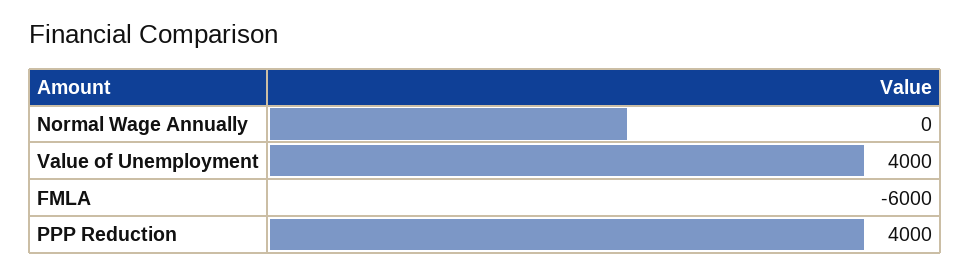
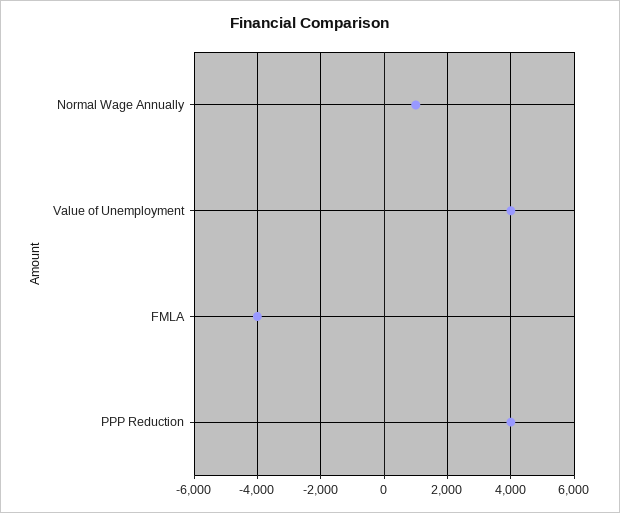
  {
-   "Normal Wage Annually": 0,
+   "Normal Wage Annually": 1000,
    "Value of Unemployment": 4000,
-   "FMLA": -6000,
+   "FMLA": -4000,
    "PPP Reduction": 4000
  }

